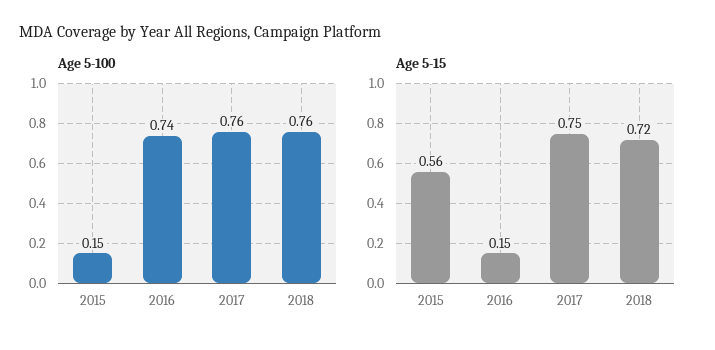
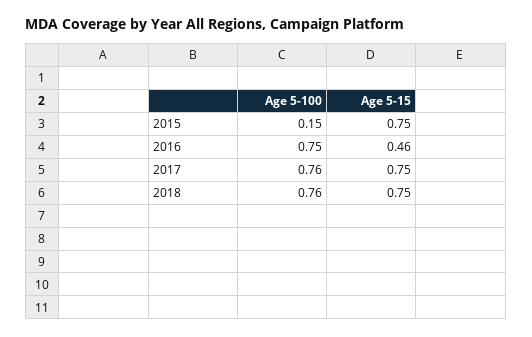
  {
    "Age 5-100": {
      "2015": 0.15,
-     "2016": 0.74,
+     "2016": 0.75,
      "2017": 0.76,
      "2018": 0.76
    },
    "Age 5-15": {
-     "2015": 0.56,
+     "2015": 0.75,
-     "2016": 0.15,
+     "2016": 0.46,
      "2017": 0.75,
-     "2018": 0.72
+     "2018": 0.75
    }
  }

